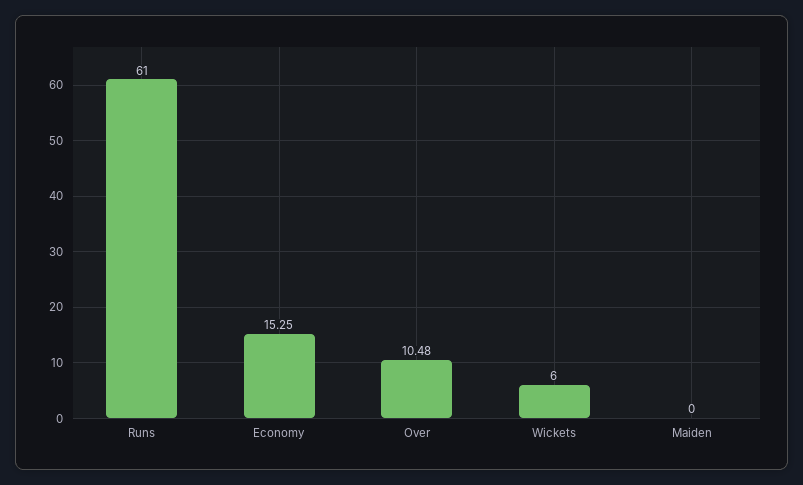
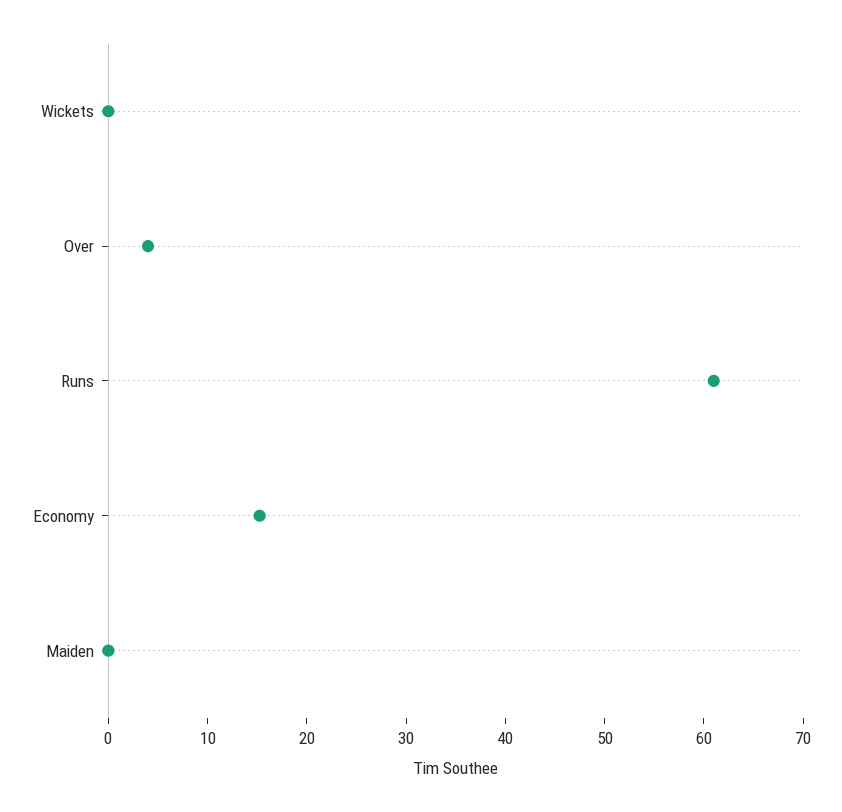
  {
    "Runs": 61,
    "Economy": 15.25,
-   "Over": 10.48,
+   "Over": 4,
-   "Wickets": 6,
+   "Wickets": 0,
    "Maiden": 0
  }

